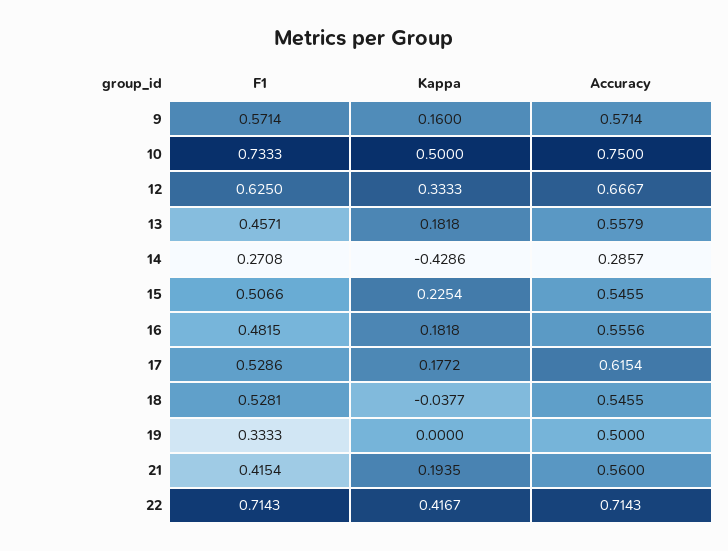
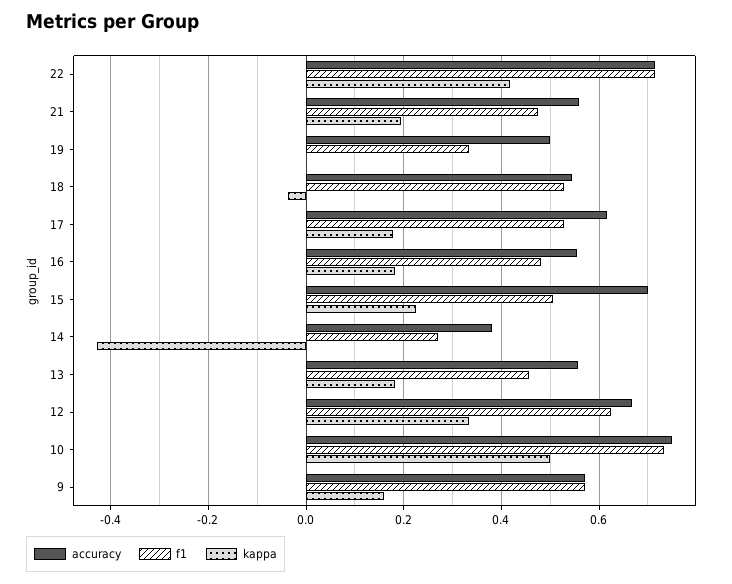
  {
    "F1": {
      "9": 0.5714,
      "10": 0.7333,
      "12": 0.625,
      "13": 0.4571,
      "14": 0.2708,
      "15": 0.5066,
      "16": 0.4815,
      "17": 0.5286,
      "18": 0.5281,
      "19": 0.3333,
-     "21": 0.4154,
+     "21": 0.48,
      "22": 0.7143
    },
    "Kappa": {
      "9": 0.16,
      "10": 0.5,
      "12": 0.3333,
      "13": 0.1818,
      "14": -0.4286,
      "15": 0.2254,
      "16": 0.1818,
      "17": 0.1772,
      "18": -0.0377,
      "19": 0,
      "21": 0.1935,
      "22": 0.4167
    },
    "Accuracy": {
      "9": 0.5714,
      "10": 0.75,
      "12": 0.6667,
      "13": 0.5579,
-     "14": 0.2857,
+     "14": 0.38,
-     "15": 0.5455,
+     "15": 0.7,
      "16": 0.5556,
      "17": 0.6154,
      "18": 0.5455,
      "19": 0.5,
      "21": 0.56,
      "22": 0.7143
    }
  }

